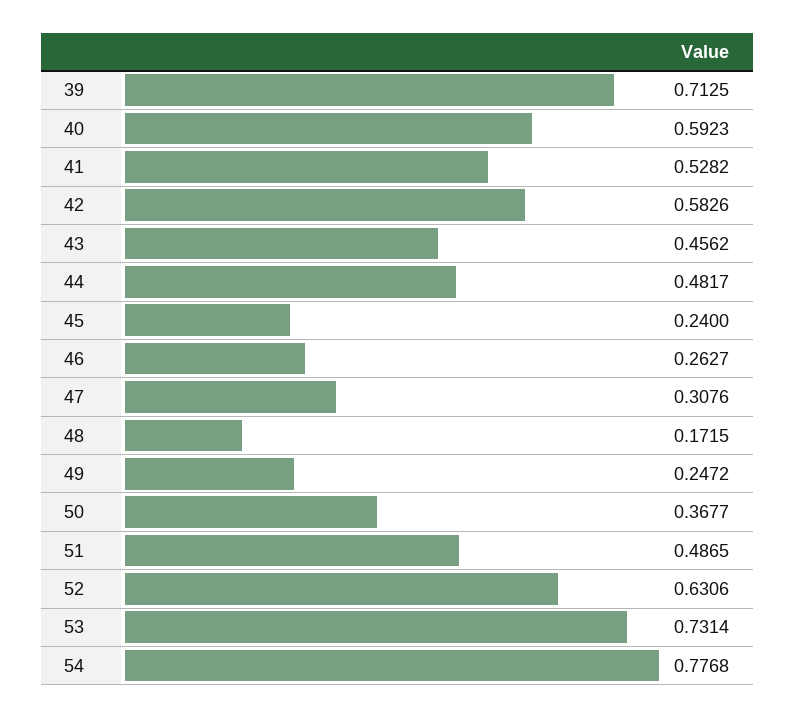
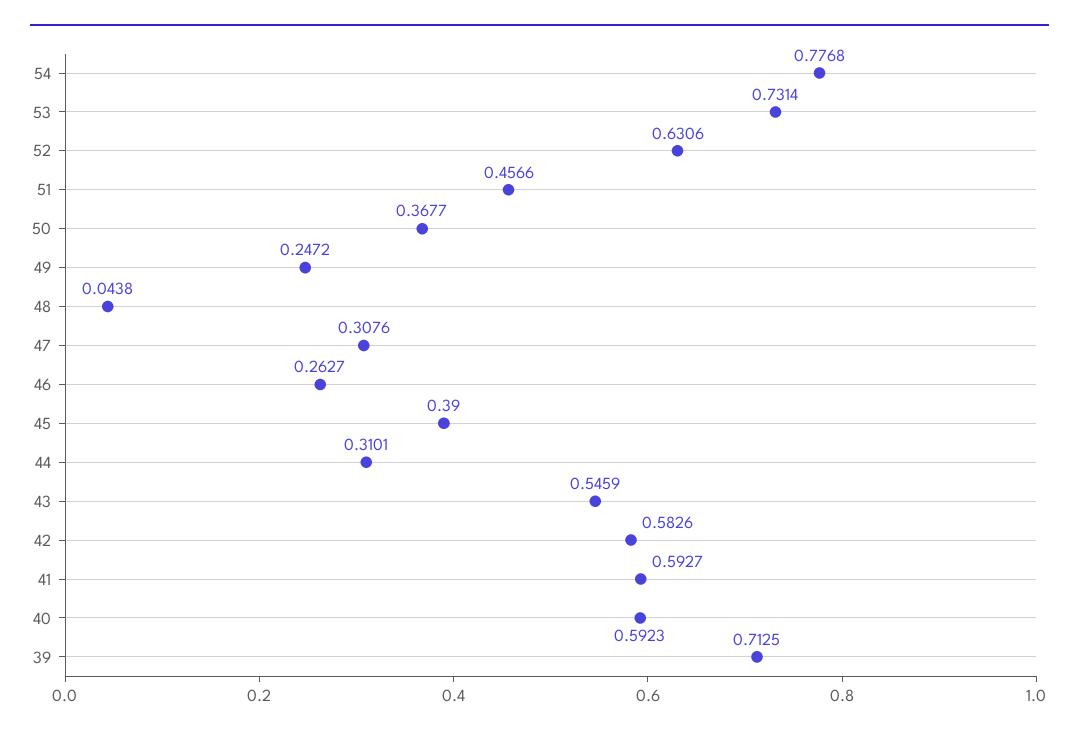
  {
    "39": 0.7125,
    "40": 0.5923,
-   "41": 0.5282,
+   "41": 0.5927,
    "42": 0.5826,
-   "43": 0.4562,
+   "43": 0.5459,
-   "44": 0.4817,
+   "44": 0.3101,
-   "45": 0.24,
+   "45": 0.39,
    "46": 0.2627,
    "47": 0.3076,
-   "48": 0.1715,
+   "48": 0.0438,
    "49": 0.2472,
    "50": 0.3677,
-   "51": 0.4865,
+   "51": 0.4566,
    "52": 0.6306,
    "53": 0.7314,
    "54": 0.7768
  }

